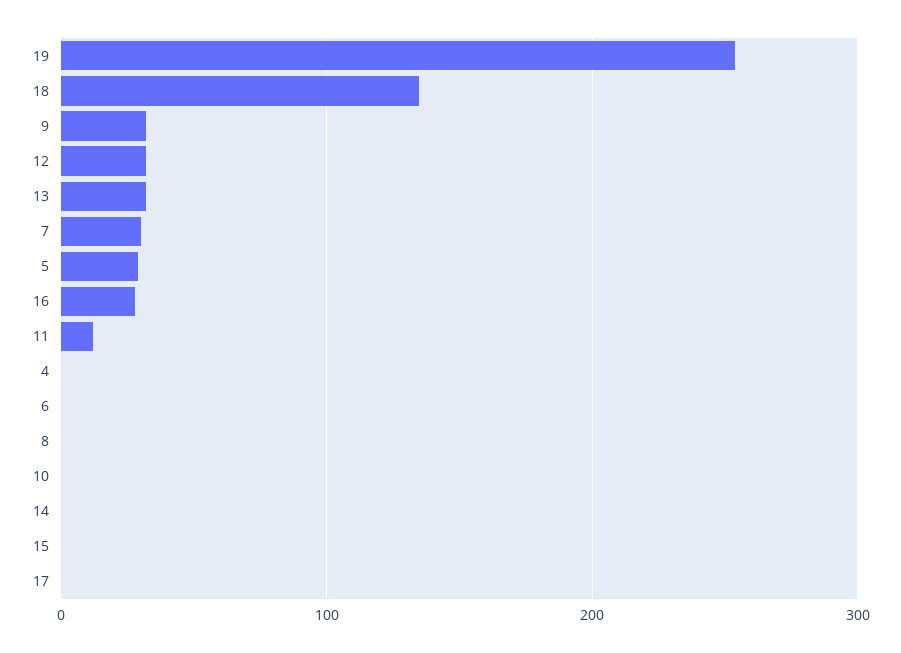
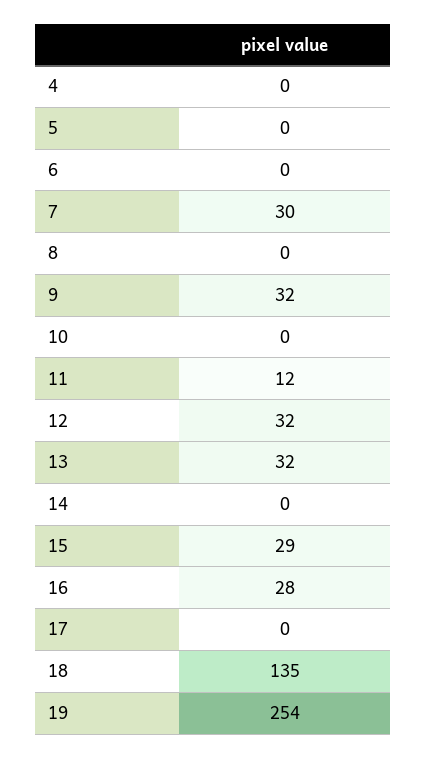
  {
    "19": 254,
    "18": 135,
    "9": 32,
    "12": 32,
    "13": 32,
    "7": 30,
-   "5": 30,
+   "5": 0,
    "16": 28,
    "11": 12,
    "4": 0,
    "6": 0,
    "8": 0,
    "10": 0,
    "14": 0,
-   "15": 0,
+   "15": 29,
    "17": 0
  }

